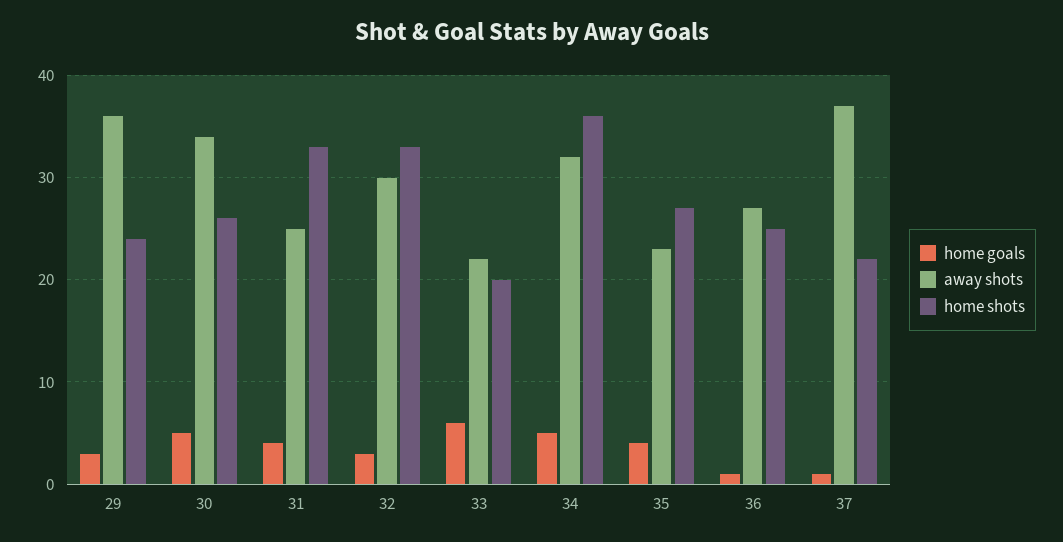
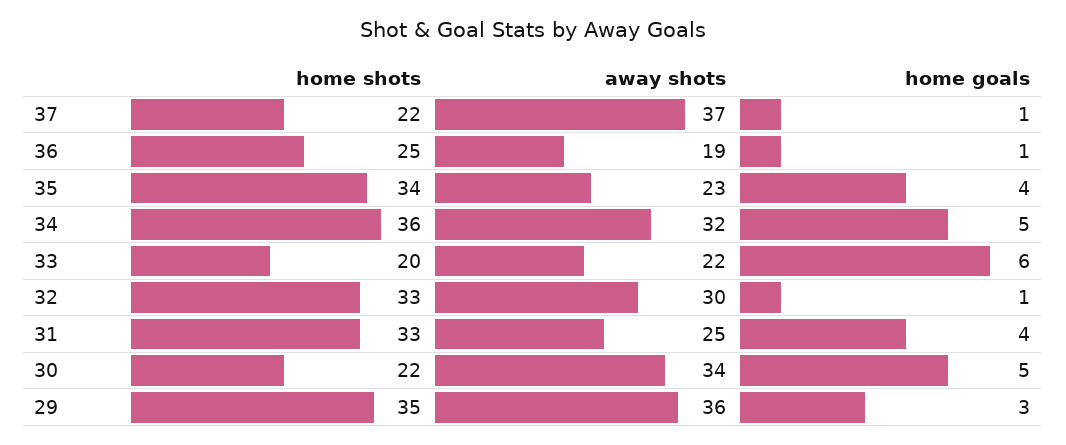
  {
    "home goals": {
      "29": 3,
      "30": 5,
      "31": 4,
-     "32": 3,
+     "32": 1,
      "33": 6,
      "34": 5,
      "35": 4,
      "36": 1,
      "37": 1
    },
    "away shots": {
      "29": 36,
      "30": 34,
      "31": 25,
      "32": 30,
      "33": 22,
      "34": 32,
      "35": 23,
-     "36": 27,
+     "36": 19,
      "37": 37
    },
    "home shots": {
-     "29": 24,
+     "29": 35,
-     "30": 26,
+     "30": 22,
      "31": 33,
      "32": 33,
      "33": 20,
      "34": 36,
-     "35": 27,
+     "35": 34,
      "36": 25,
      "37": 22
    }
  }

